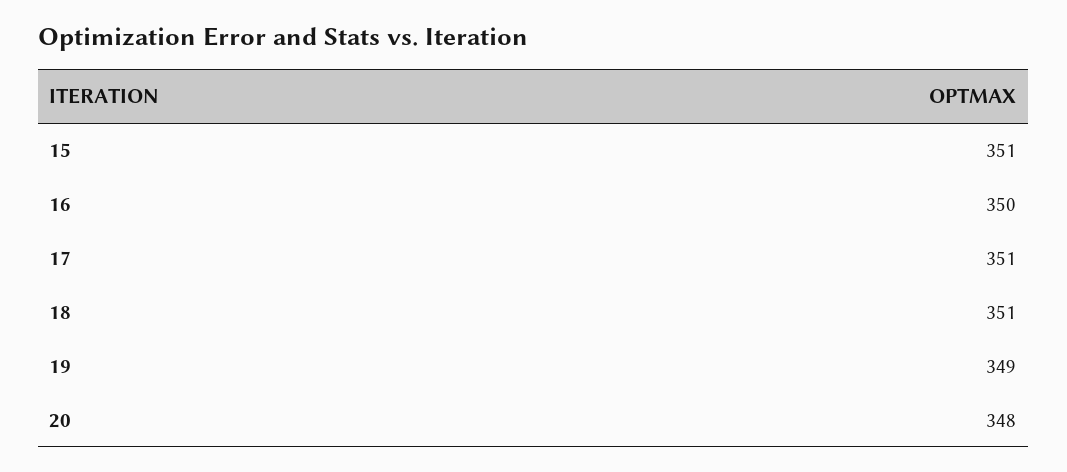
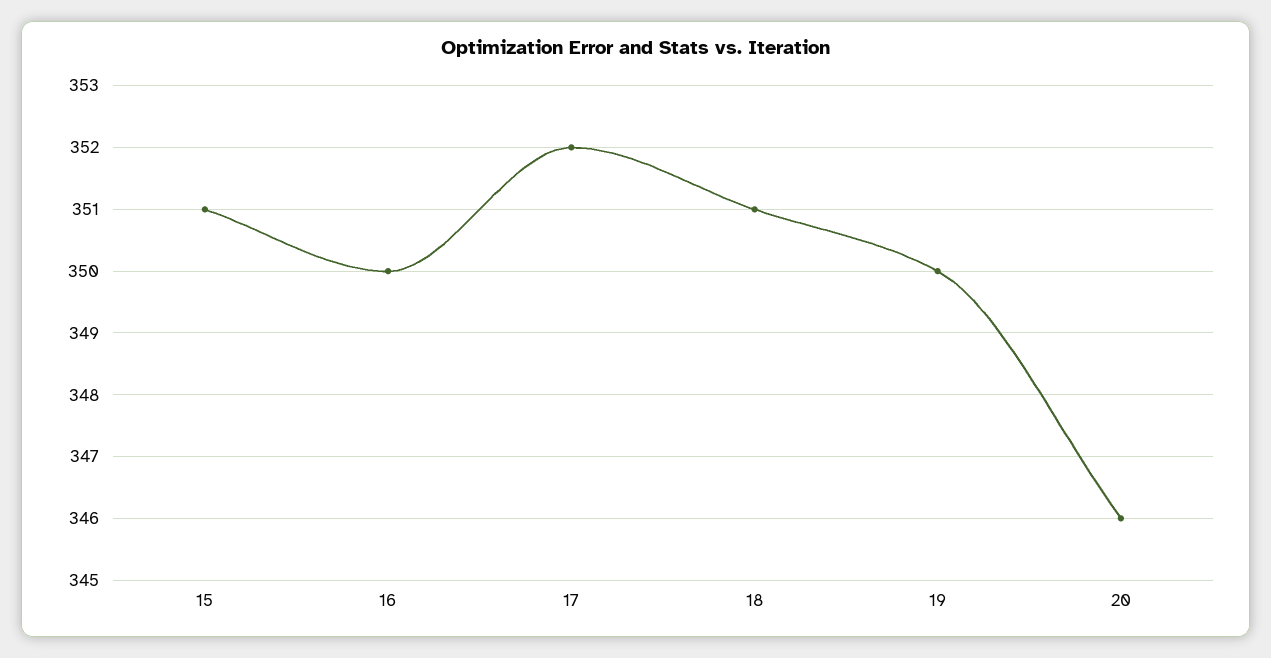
  {
    "15": 351,
    "16": 350,
-   "17": 351,
+   "17": 352,
    "18": 351,
-   "19": 349,
+   "19": 350,
-   "20": 348
+   "20": 346
  }

